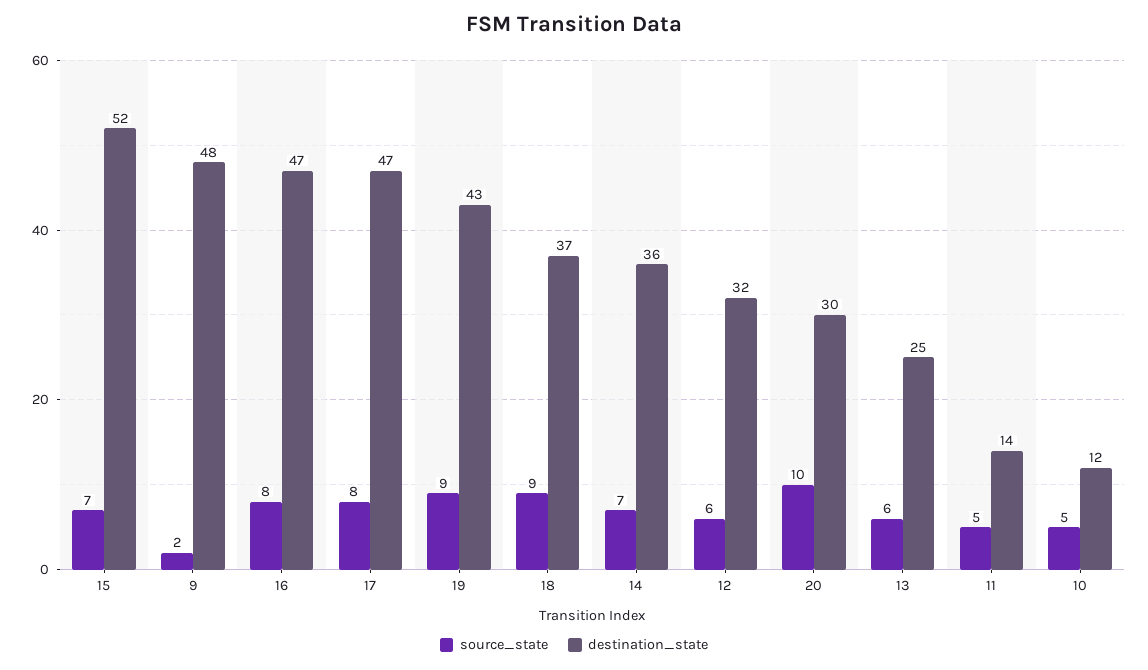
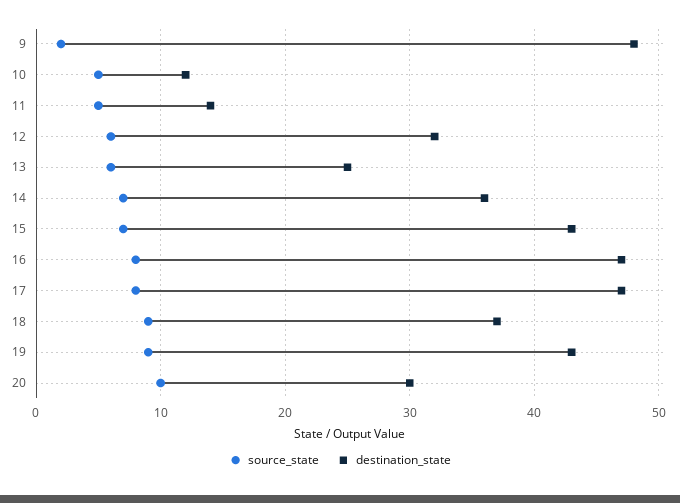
  {
    "source_state": {
      "15": 7,
      "9": 2,
      "16": 8,
      "17": 8,
      "19": 9,
      "18": 9,
      "14": 7,
      "12": 6,
      "20": 10,
      "13": 6,
      "11": 5,
      "10": 5
    },
    "destination_state": {
-     "15": 52,
+     "15": 43,
      "9": 48,
      "16": 47,
      "17": 47,
      "19": 43,
      "18": 37,
      "14": 36,
      "12": 32,
      "20": 30,
      "13": 25,
      "11": 14,
      "10": 12
    }
  }

